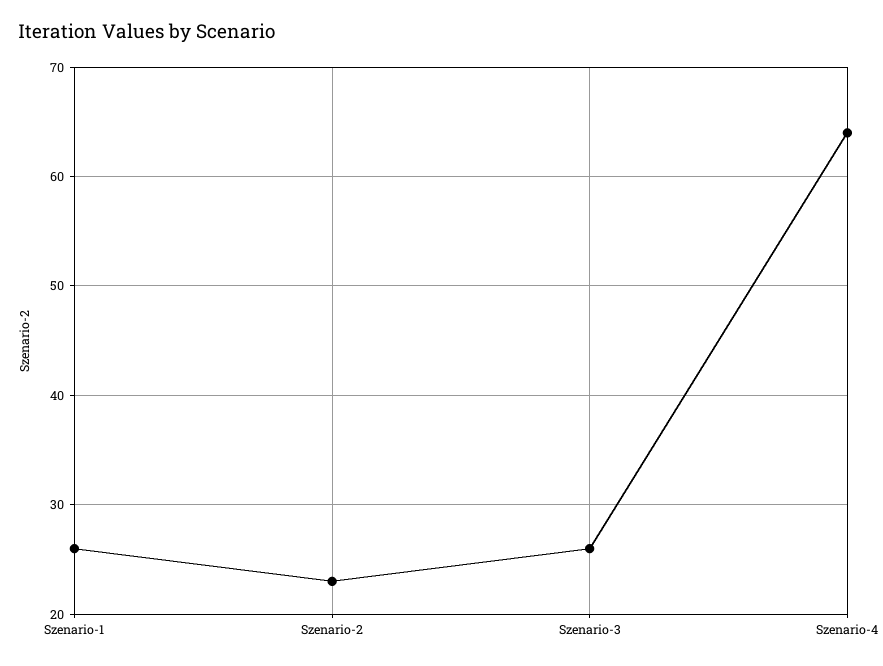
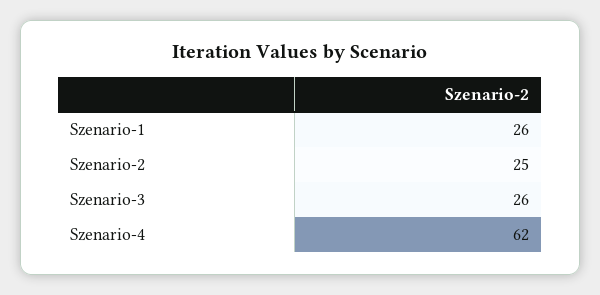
  {
    "Szenario-1": 26,
-   "Szenario-2": 23,
+   "Szenario-2": 25,
    "Szenario-3": 26,
-   "Szenario-4": 64
+   "Szenario-4": 62
  }

